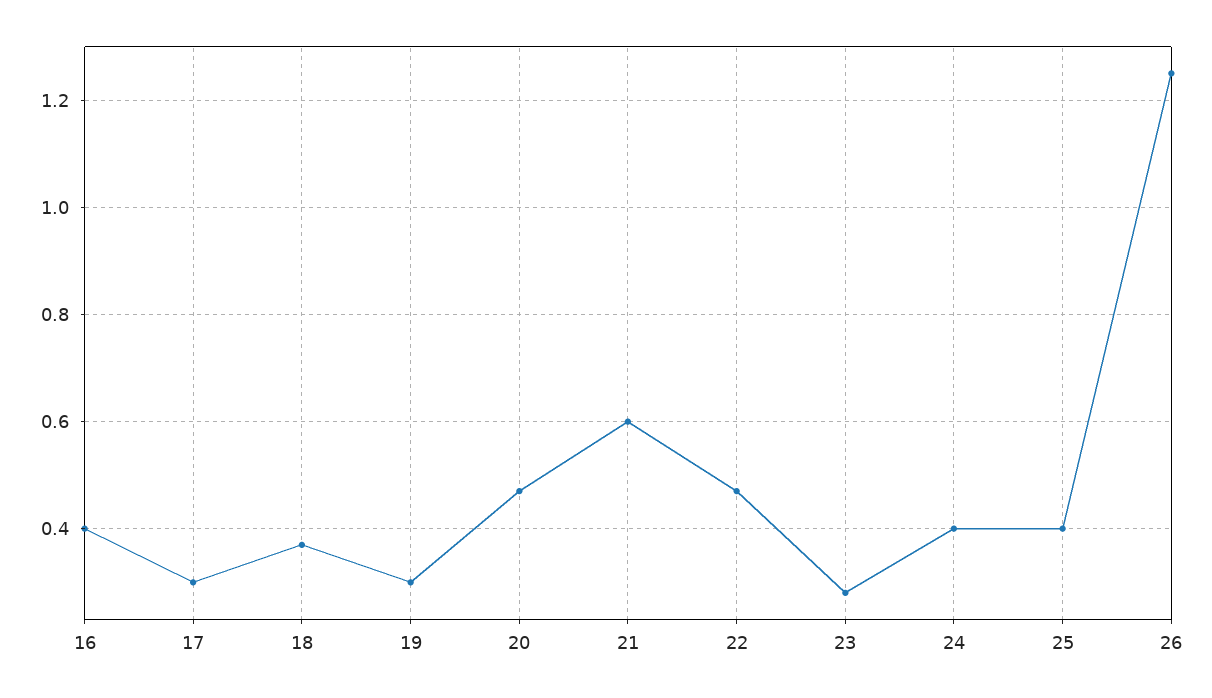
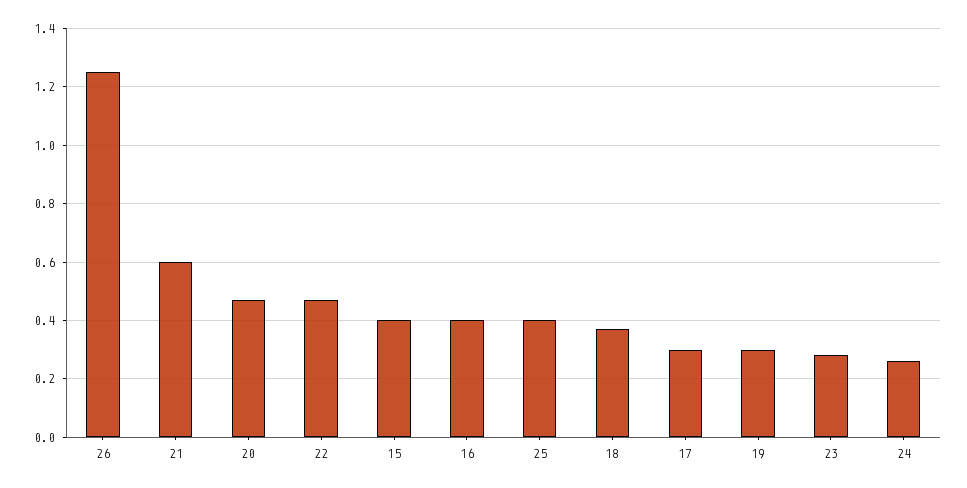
  {
    "16": 0.4,
    "17": 0.3,
    "18": 0.35,
    "19": 0.3,
    "20": 0.45,
    "21": 0.6,
    "22": 0.45,
    "23": 0.3,
-   "24": 0.4,
+   "24": 0.25,
    "25": 0.4,
-   "26": 1.25
+   "26": 1.25,
+   "15": 0.4
  }

